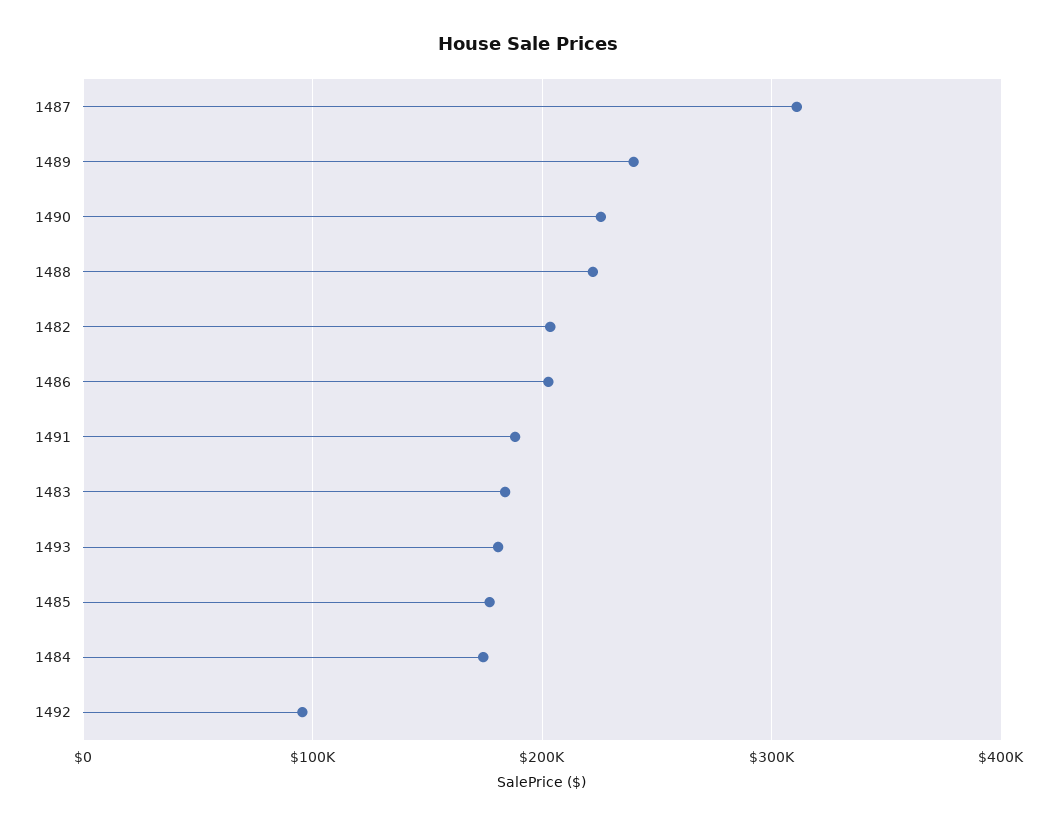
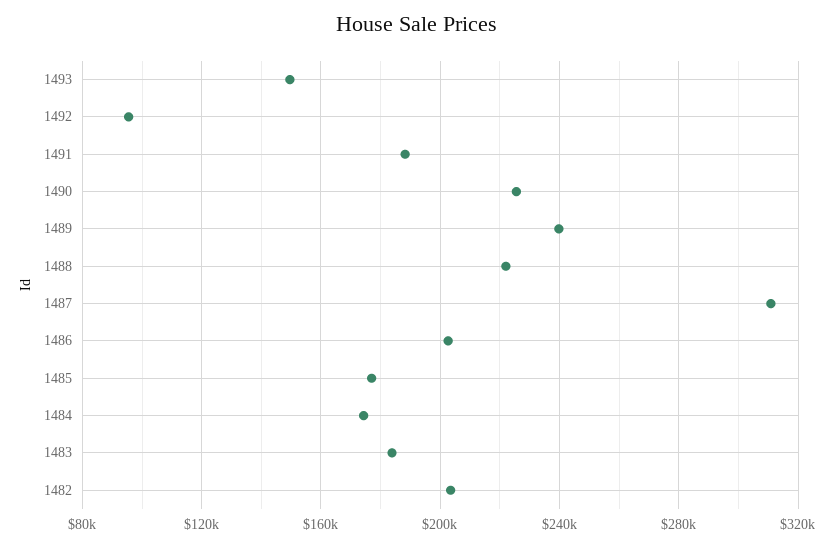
  {
    "1487": 310000,
    "1489": 240000,
    "1490": 225000,
    "1488": 220000,
    "1482": 205000,
    "1486": 205000,
    "1491": 190000,
    "1483": 185000,
-   "1493": 180000,
+   "1493": 150000,
    "1485": 175000,
    "1484": 175000,
    "1492": 95000
  }

